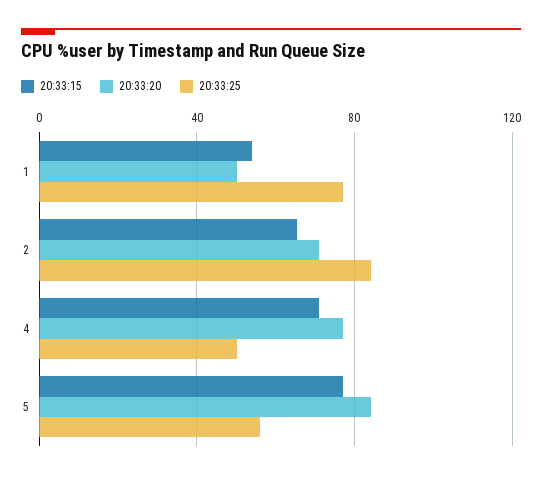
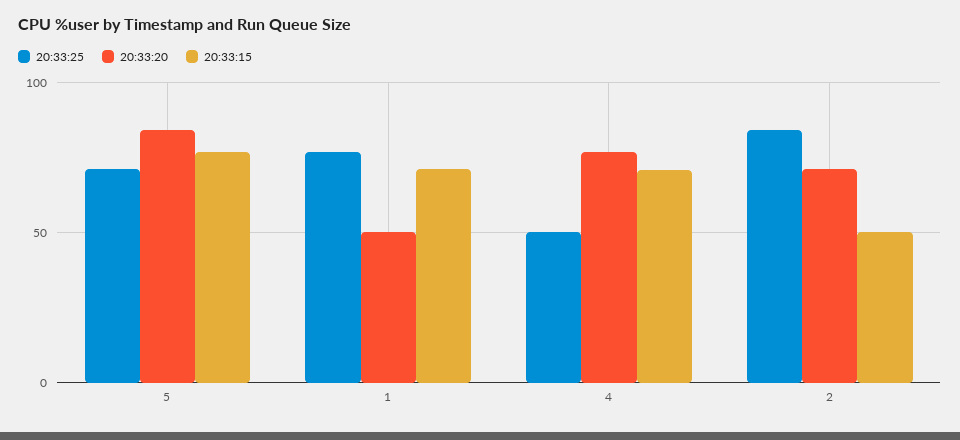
  {
    "20:33:15": {
-     "1": 55,
+     "1": 70,
-     "2": 65,
+     "2": 50,
      "4": 70,
      "5": 75
    },
    "20:33:20": {
      "1": 50,
      "2": 70,
      "4": 75,
      "5": 85
    },
    "20:33:25": {
      "1": 75,
      "2": 85,
      "4": 50,
-     "5": 55
+     "5": 70
    }
  }

